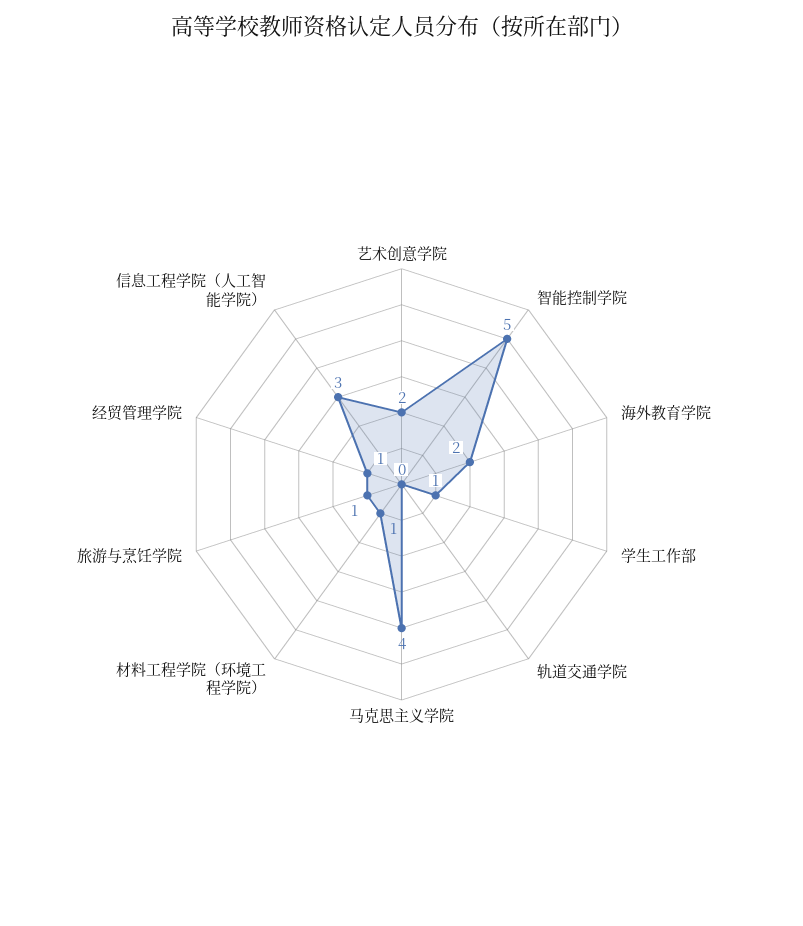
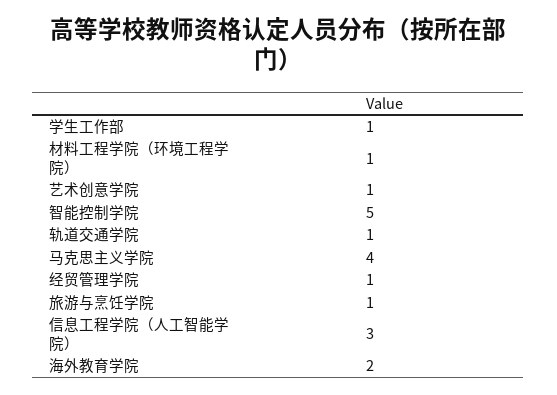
  {
-   "艺术创意学院": 2,
+   "艺术创意学院": 1,
    "智能控制学院": 5,
    "海外教育学院": 2,
    "学生工作部": 1,
-   "轨道交通学院": 0,
+   "轨道交通学院": 1,
    "马克思主义学院": 4,
    "材料工程学院（环境工程学院）": 1,
    "旅游与烹饪学院": 1,
    "经贸管理学院": 1,
    "信息工程学院（人工智能学院）": 3
  }

